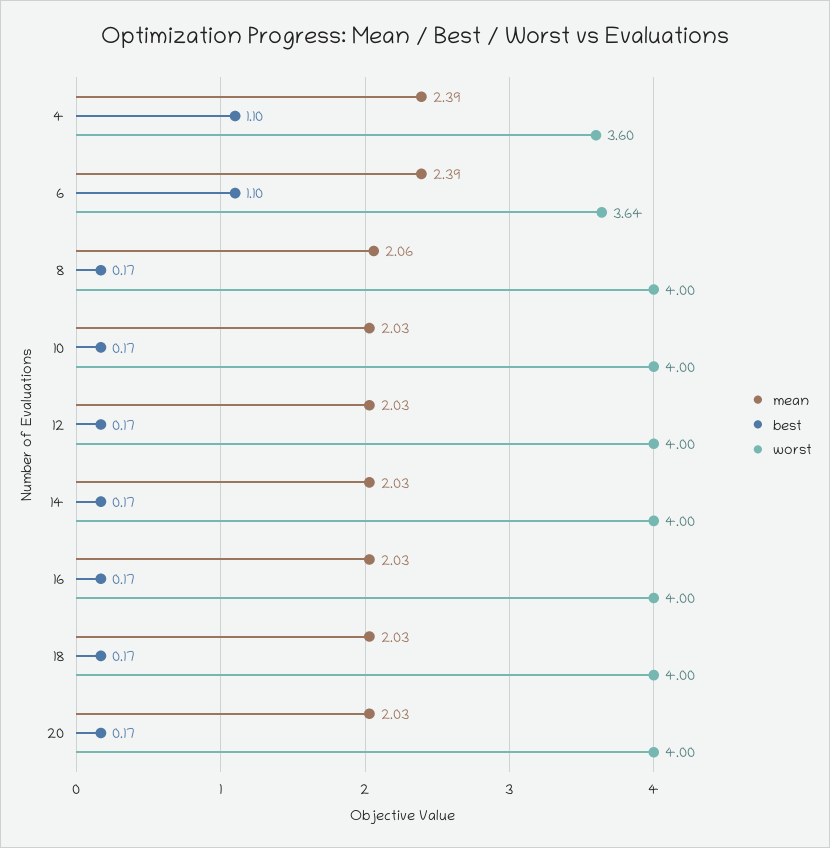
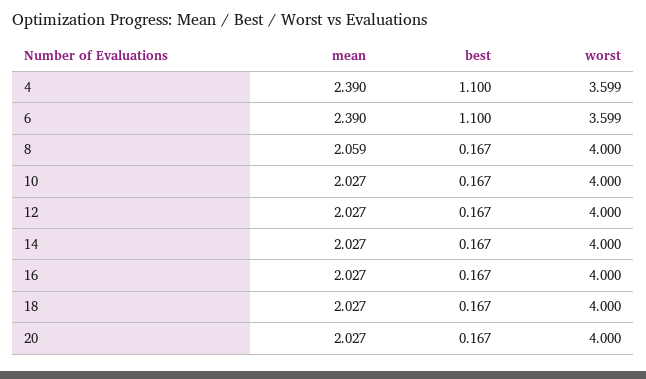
  {
    "mean": {
      "4": 2.39,
      "6": 2.39,
      "8": 2.059,
      "10": 2.027,
      "12": 2.027,
      "14": 2.027,
      "16": 2.027,
      "18": 2.027,
      "20": 2.027
    },
    "best": {
      "4": 1.1,
      "6": 1.1,
      "8": 0.167,
      "10": 0.167,
      "12": 0.167,
      "14": 0.167,
      "16": 0.167,
      "18": 0.167,
      "20": 0.167
    },
    "worst": {
      "4": 3.599,
-     "6": 3.64,
+     "6": 3.599,
      "8": 4,
      "10": 4,
      "12": 4,
      "14": 4,
      "16": 4,
      "18": 4,
      "20": 4
    }
  }

